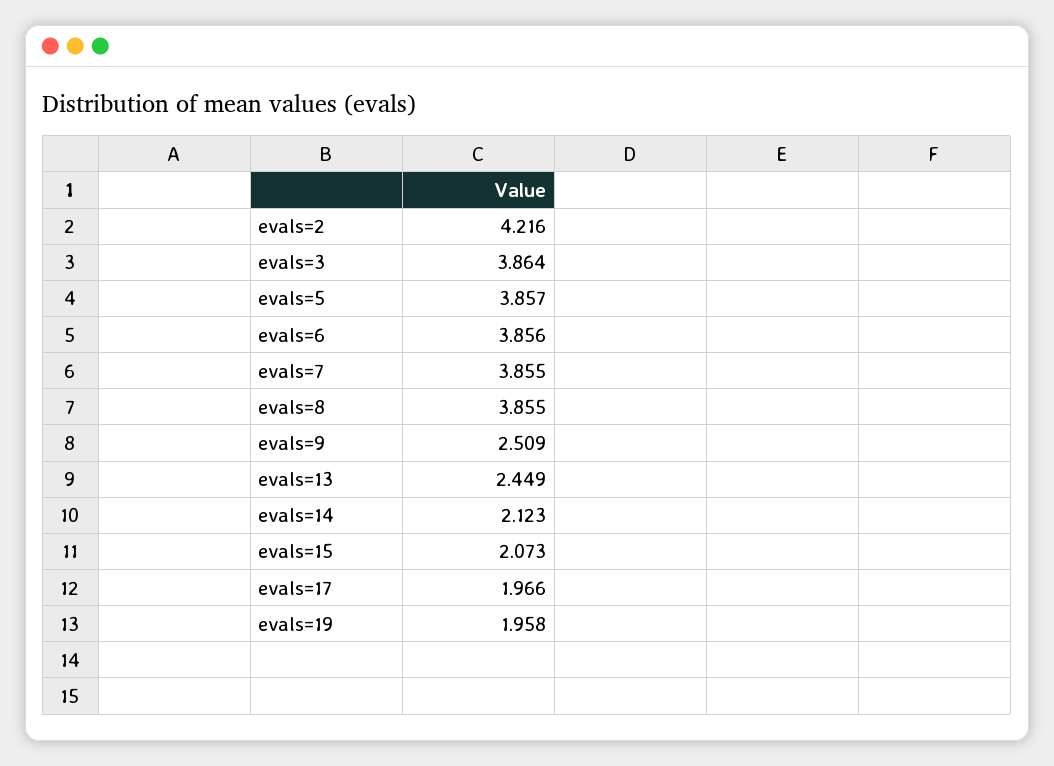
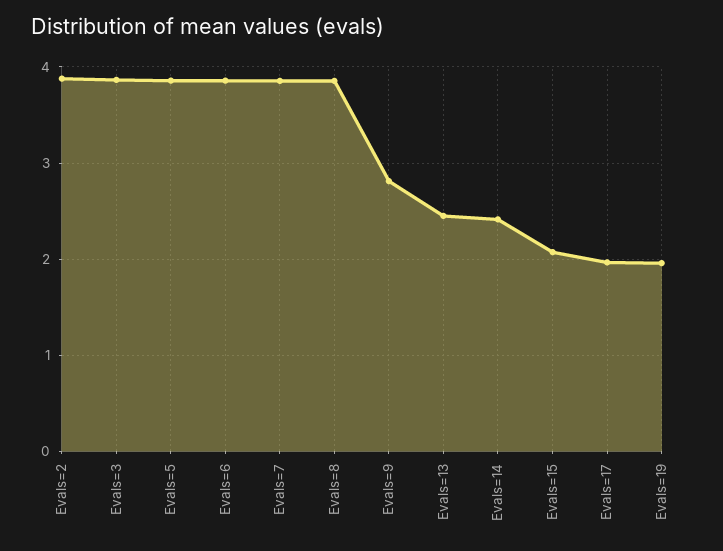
  {
-   "evals=2": 4.216,
+   "evals=2": 3.9,
    "evals=3": 3.864,
    "evals=5": 3.857,
    "evals=6": 3.856,
    "evals=7": 3.855,
    "evals=8": 3.855,
-   "evals=9": 2.509,
+   "evals=9": 2.8,
    "evals=13": 2.449,
-   "evals=14": 2.123,
+   "evals=14": 2.4,
    "evals=15": 2.073,
    "evals=17": 1.966,
    "evals=19": 1.958
  }

